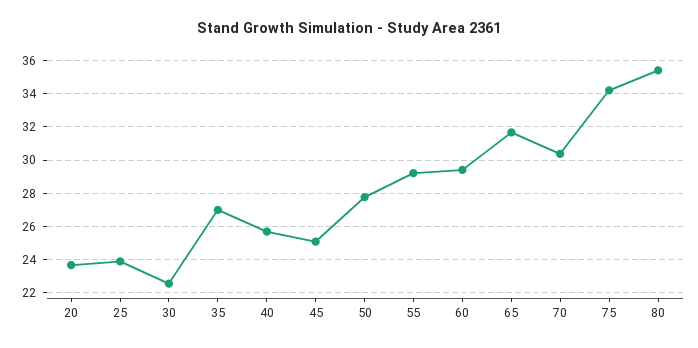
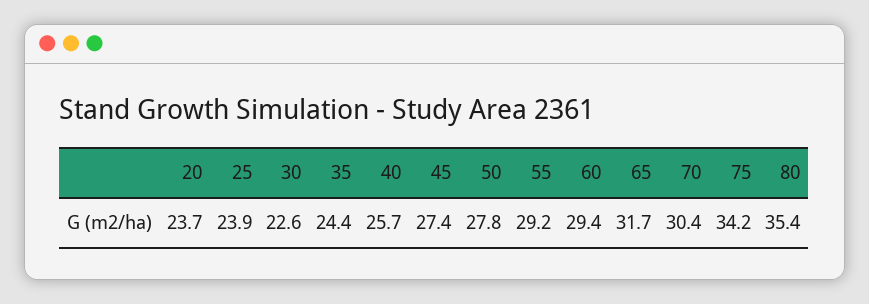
  {
    "20": 23.7,
    "25": 23.9,
    "30": 22.6,
-   "35": 27,
+   "35": 24.4,
    "40": 25.7,
-   "45": 25,
+   "45": 27.4,
    "50": 27.8,
    "55": 29.2,
    "60": 29.4,
    "65": 31.7,
    "70": 30.4,
    "75": 34.2,
    "80": 35.4
  }

